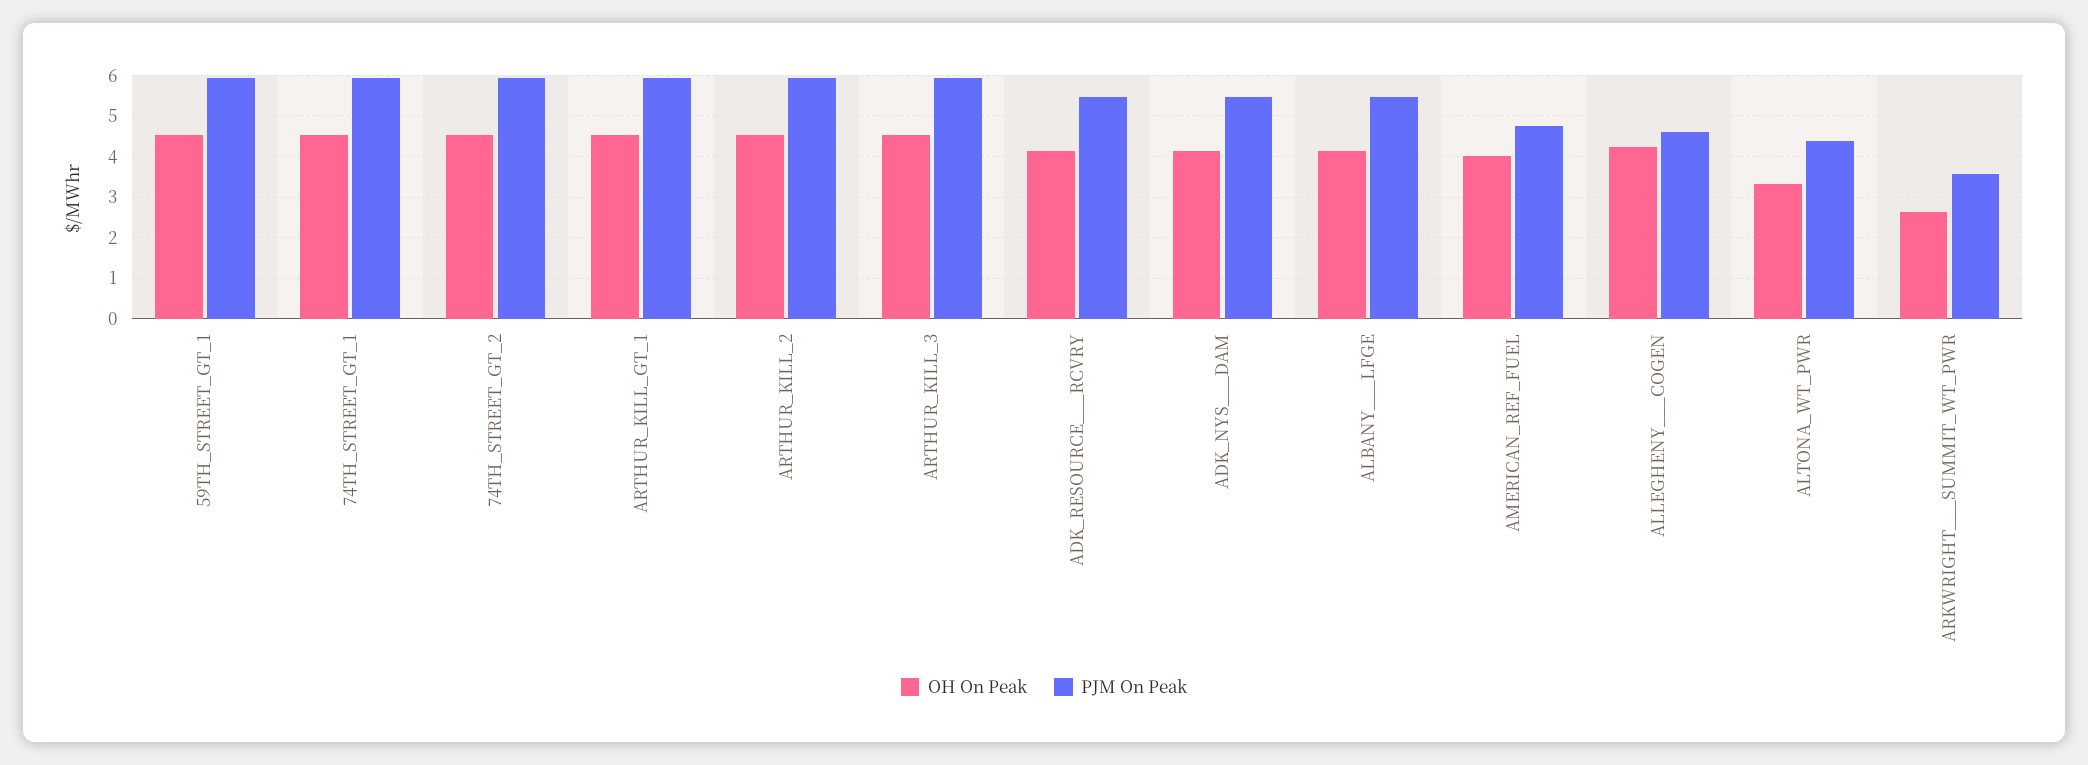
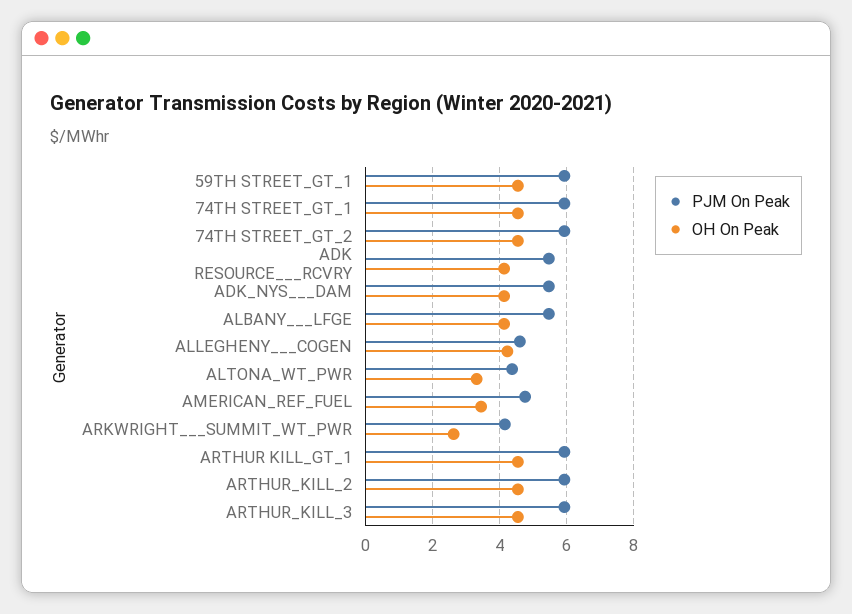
  {
    "OH On Peak": {
      "59TH_STREET_GT_1": 4.6,
      "74TH_STREET_GT_1": 4.6,
      "74TH_STREET_GT_2": 4.6,
      "ARTHUR_KILL_GT_1": 4.6,
      "ARTHUR_KILL_2": 4.6,
      "ARTHUR_KILL_3": 4.6,
      "ADK_RESOURCE___RCVRY": 4.2,
      "ADK_NYS___DAM": 4.2,
      "ALBANY___LFGE": 4.2,
-     "AMERICAN_REF_FUEL": 4,
+     "AMERICAN_REF_FUEL": 3.4,
      "ALLEGHENY___COGEN": 4.2,
      "ALTONA_WT_PWR": 3.4,
      "ARKWRIGHT___SUMMIT_WT_PWR": 2.6
    },
    "PJM On Peak": {
      "59TH_STREET_GT_1": 6,
      "74TH_STREET_GT_1": 6,
      "74TH_STREET_GT_2": 6,
      "ARTHUR_KILL_GT_1": 6,
      "ARTHUR_KILL_2": 6,
      "ARTHUR_KILL_3": 6,
      "ADK_RESOURCE___RCVRY": 5.4,
      "ADK_NYS___DAM": 5.4,
      "ALBANY___LFGE": 5.4,
      "AMERICAN_REF_FUEL": 4.8,
      "ALLEGHENY___COGEN": 4.6,
      "ALTONA_WT_PWR": 4.4,
-     "ARKWRIGHT___SUMMIT_WT_PWR": 3.6
+     "ARKWRIGHT___SUMMIT_WT_PWR": 4.2
    }
  }

